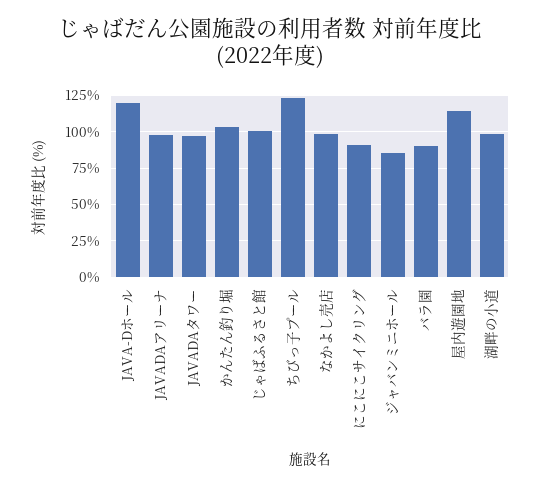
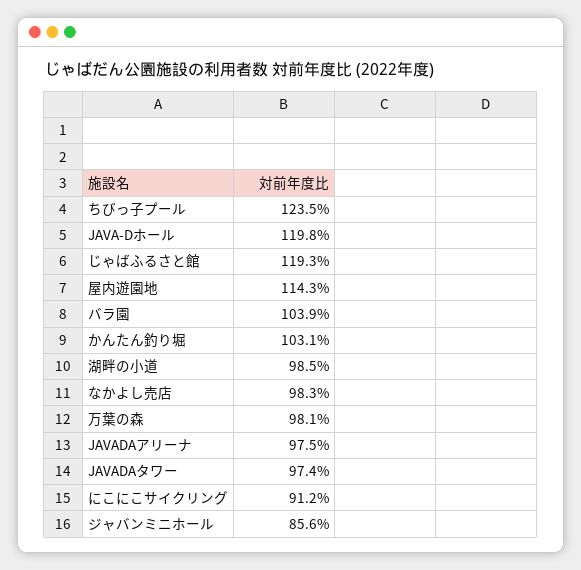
  {
    "JAVA-Dホール": 119.8,
    "JAVADAアリーナ": 97.5,
    "JAVADAタワー": 97.4,
    "かんたん釣り堀": 103.1,
-   "じゃばふるさと館": 100,
+   "じゃばふるさと館": 119.3,
    "ちびっ子プール": 123.5,
    "なかよし売店": 98.3,
    "にこにこサイクリング": 91.2,
    "ジャバンミニホール": 85.6,
-   "バラ園": 90,
+   "バラ園": 103.9,
    "屋内遊園地": 114.3,
-   "湖畔の小道": 98.5
+   "湖畔の小道": 98.5,
+   "万葉の森": 98.1
  }

